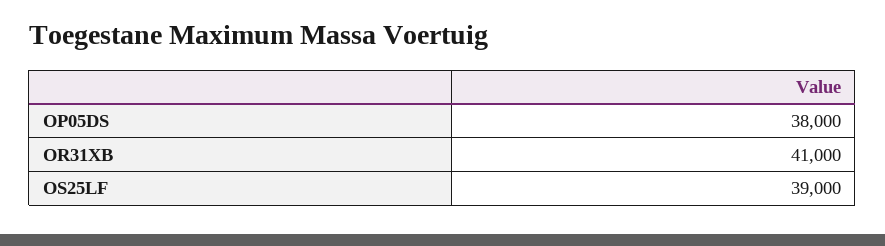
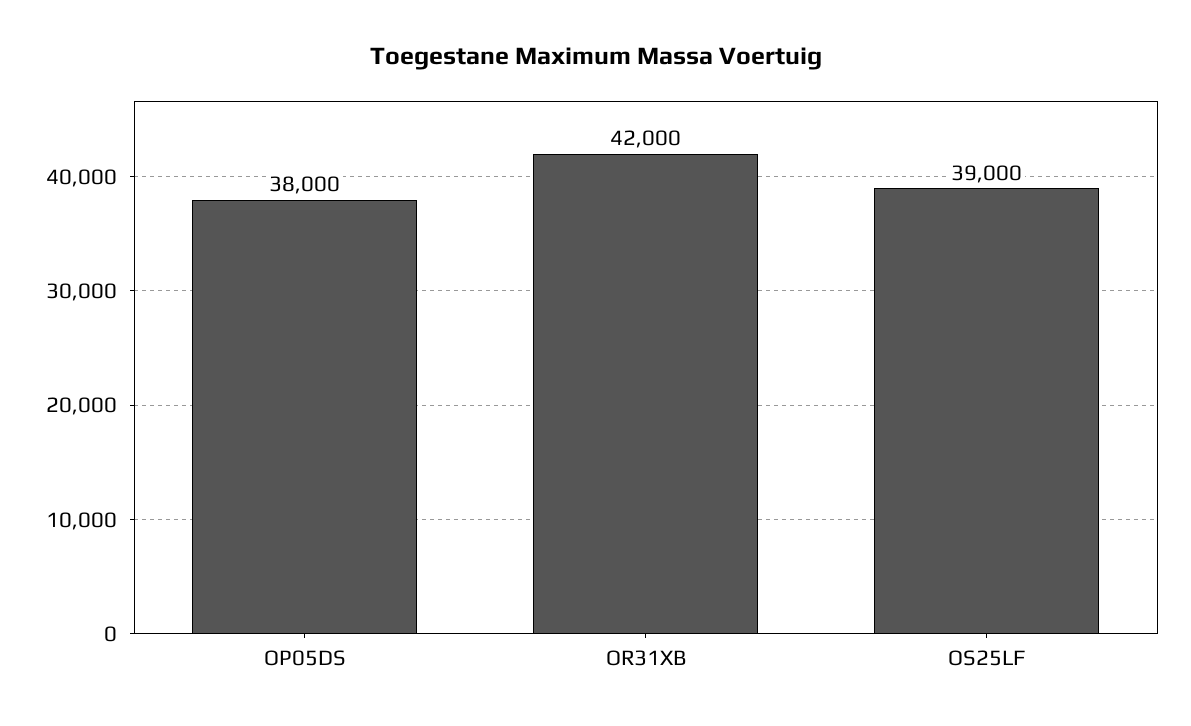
  {
    "OP05DS": 38000,
-   "OR31XB": 41000,
+   "OR31XB": 42000,
    "OS25LF": 39000
  }

